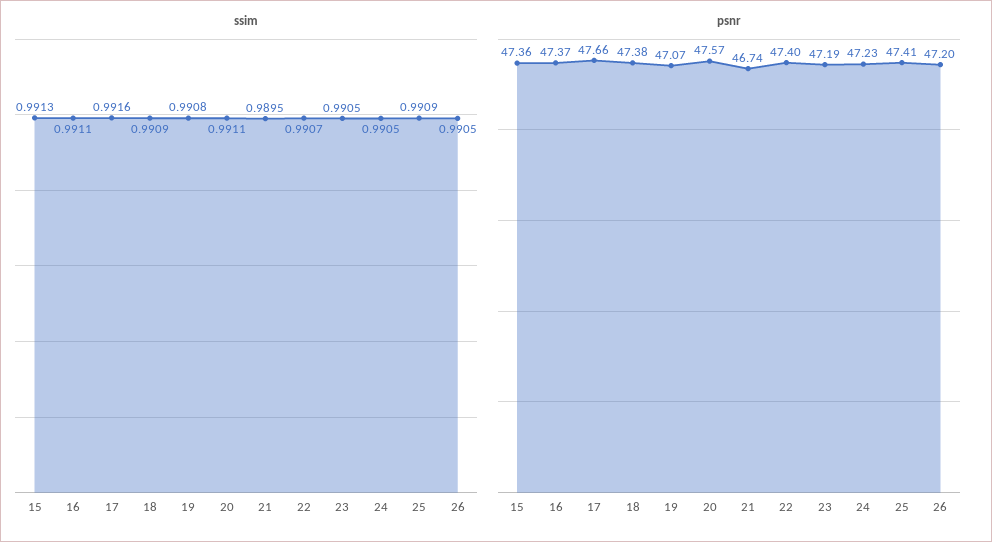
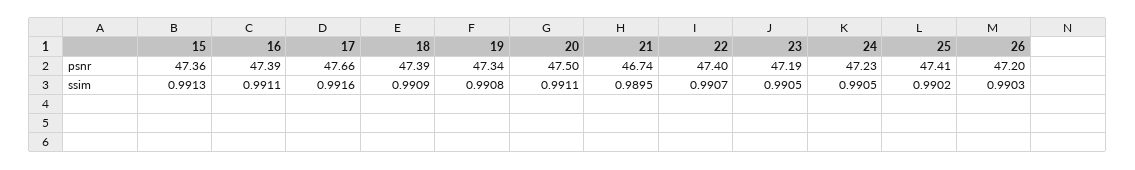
  {
    "ssim": {
      "15": 0.9913,
      "16": 0.9911,
      "17": 0.9916,
      "18": 0.9909,
      "19": 0.9908,
      "20": 0.9911,
      "21": 0.9895,
      "22": 0.9907,
      "23": 0.9905,
      "24": 0.9905,
-     "25": 0.9909,
+     "25": 0.9902,
-     "26": 0.9905
+     "26": 0.9903
    },
    "psnr": {
      "15": 47.36,
-     "16": 47.37,
+     "16": 47.39,
      "17": 47.66,
-     "18": 47.38,
+     "18": 47.39,
-     "19": 47.07,
+     "19": 47.34,
-     "20": 47.57,
+     "20": 47.5,
      "21": 46.74,
      "22": 47.4,
      "23": 47.19,
      "24": 47.23,
      "25": 47.41,
      "26": 47.2
    }
  }

